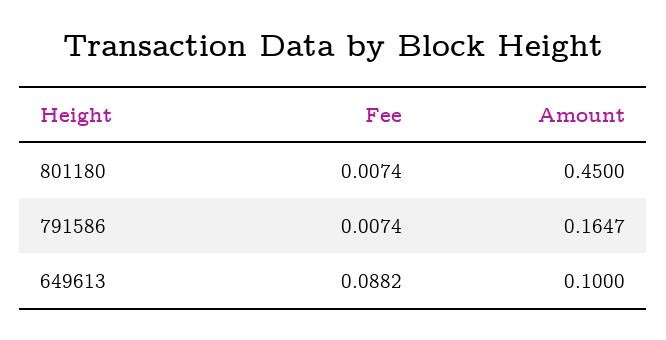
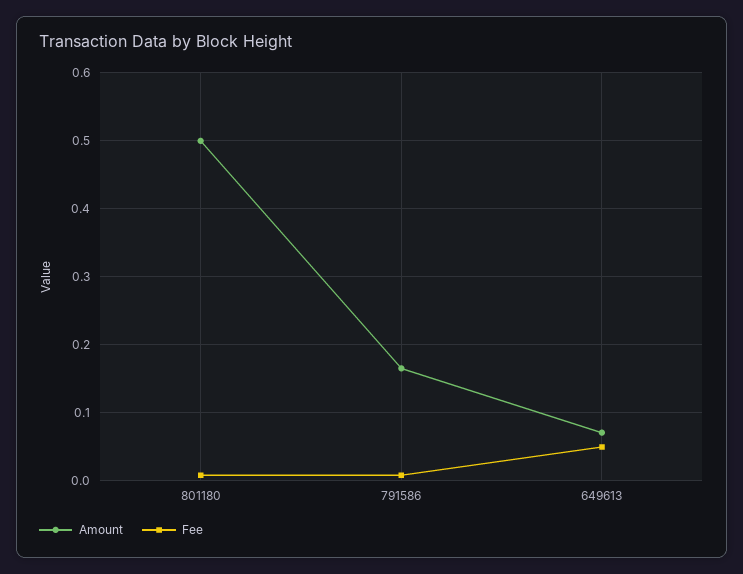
  {
    "Fee": {
      "801180": 0.0074,
      "791586": 0.0074,
-     "649613": 0.0882
+     "649613": 0.05
    },
    "Amount": {
-     "801180": 0.45,
+     "801180": 0.5,
      "791586": 0.1647,
-     "649613": 0.1
+     "649613": 0.07
    }
  }

